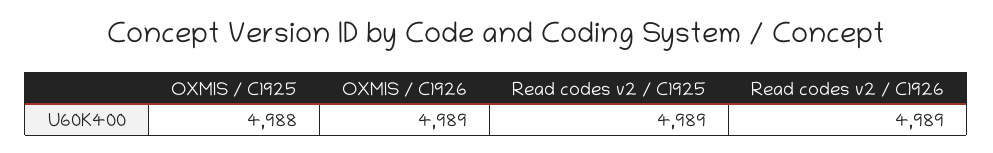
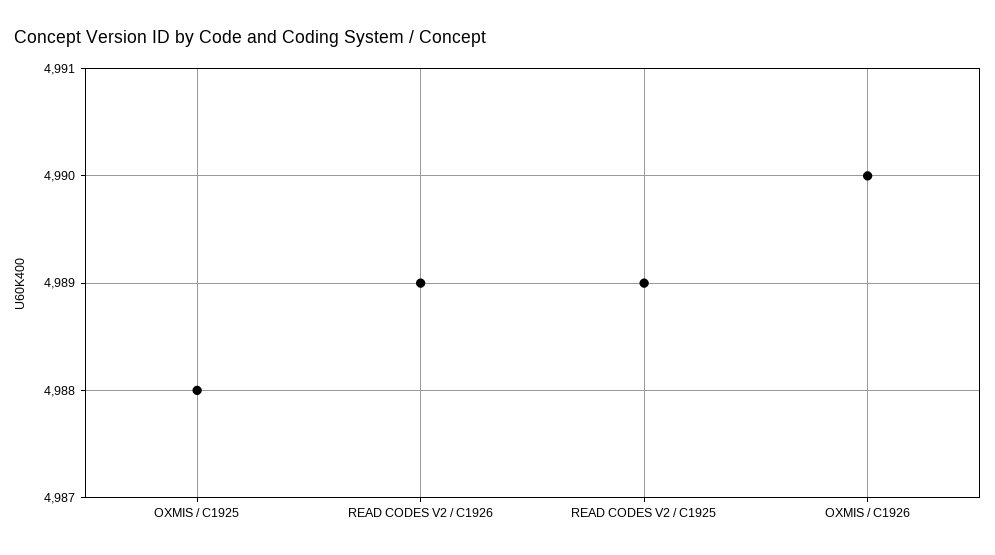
  {
    "OXMIS / C1925": 4988,
-   "OXMIS / C1926": 4989,
+   "OXMIS / C1926": 4990,
    "Read codes v2 / C1925": 4989,
    "Read codes v2 / C1926": 4989
  }

